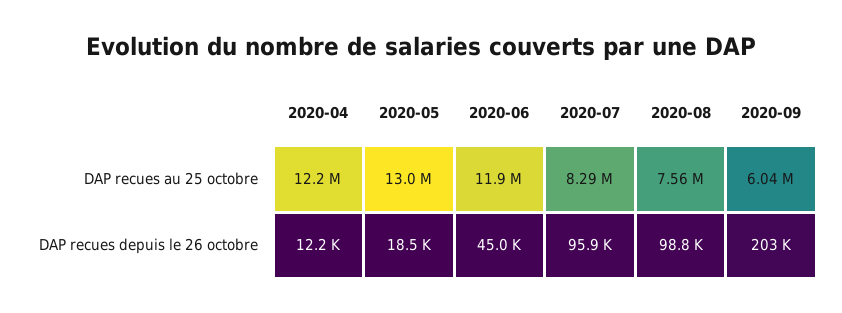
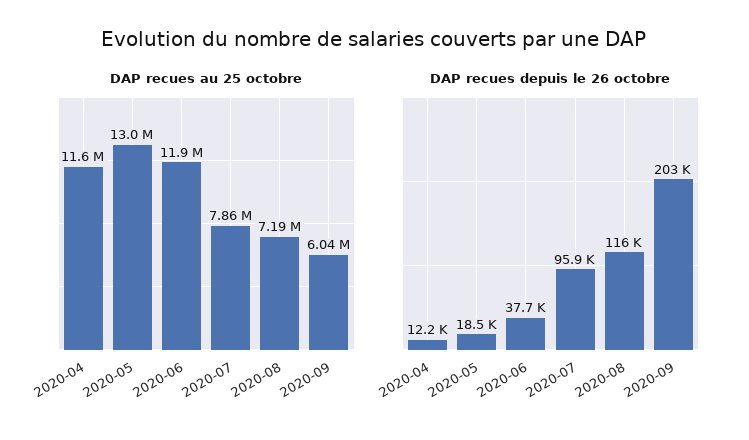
  {
    "DAP recues au 25 octobre": {
-     "2020-04": 12200000,
+     "2020-04": 11600000,
      "2020-05": 13000000,
      "2020-06": 11900000,
-     "2020-07": 8290000,
+     "2020-07": 7860000,
-     "2020-08": 7560000,
+     "2020-08": 7190000,
      "2020-09": 6040000
    },
    "DAP recues depuis le 26 octobre": {
      "2020-04": 12200,
      "2020-05": 18500,
-     "2020-06": 45000,
+     "2020-06": 37700,
      "2020-07": 95900,
-     "2020-08": 98800,
+     "2020-08": 116000,
      "2020-09": 203000
    }
  }

